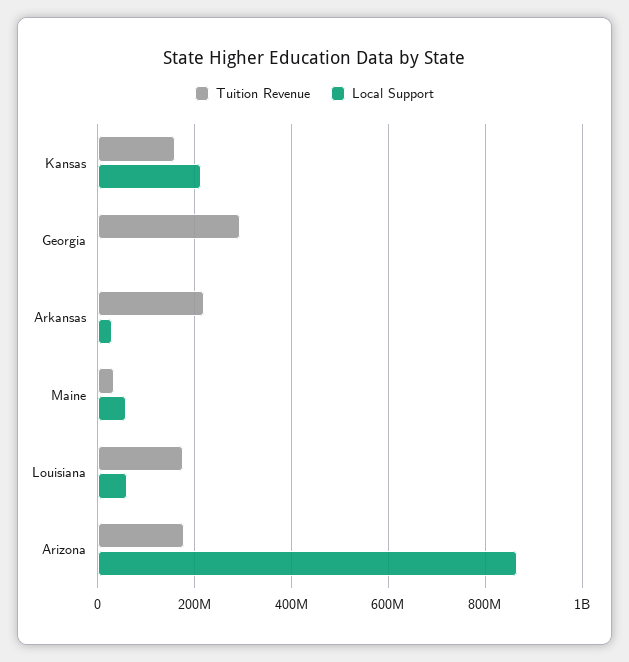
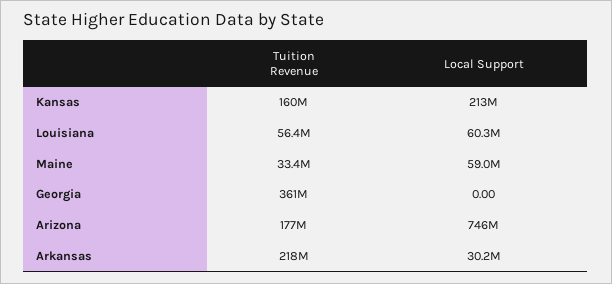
  {
    "Tuition Revenue": {
      "Kansas": 160000000,
-     "Georgia": 300000000,
+     "Georgia": 361000000,
      "Arkansas": 218000000,
      "Maine": 33400000,
-     "Louisiana": 180000000,
+     "Louisiana": 56400000,
      "Arizona": 177000000
    },
    "Local Support": {
      "Kansas": 213000000,
      "Georgia": 0,
      "Arkansas": 30200000,
      "Maine": 59000000,
      "Louisiana": 60300000,
-     "Arizona": 860000000
+     "Arizona": 746000000
    }
  }

